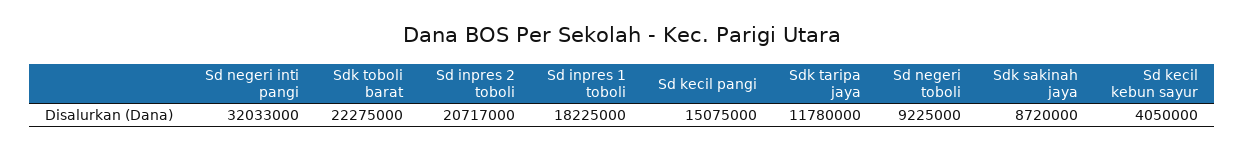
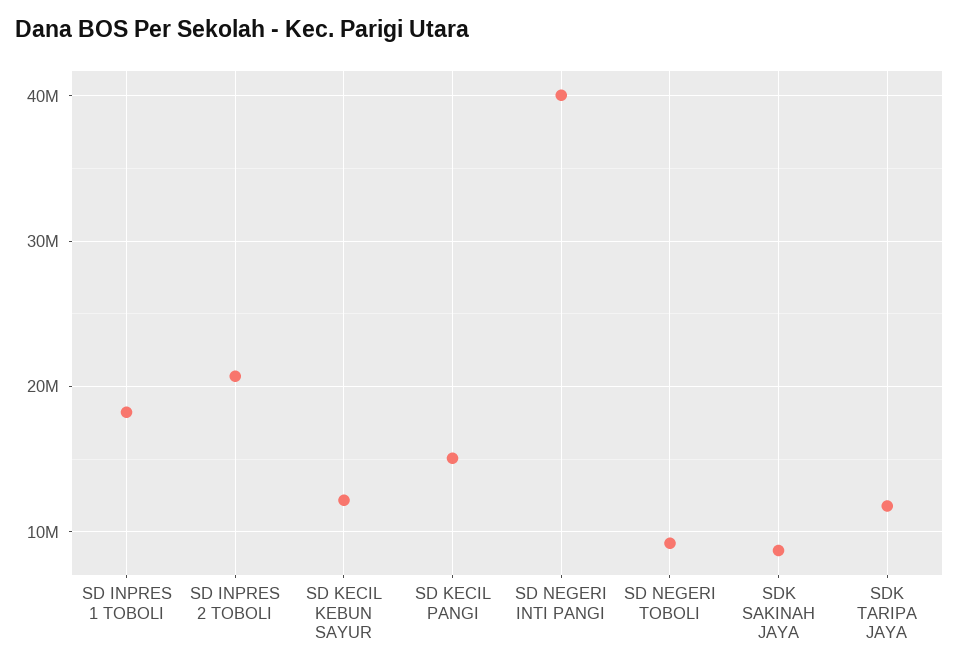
  {
-   "Sd negeri inti pangi": 32033000,
+   "Sd negeri inti pangi": 40000000,
-   "Sdk toboli barat": 22275000,
    "Sd inpres 2 toboli": 20717000,
    "Sd inpres 1 toboli": 18225000,
    "Sd kecil pangi": 15075000,
    "Sdk taripa jaya": 11780000,
    "Sd negeri toboli": 9225000,
    "Sdk sakinah jaya": 8720000,
-   "Sd kecil kebun sayur": 4050000
+   "Sd kecil kebun sayur": 12000000
  }

